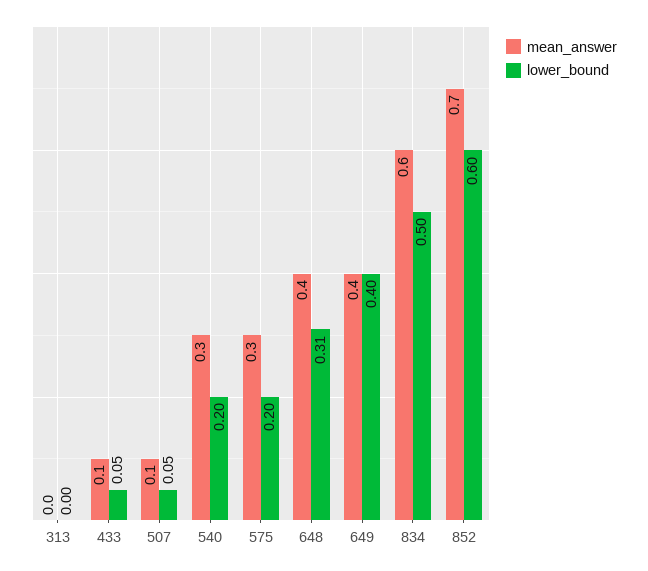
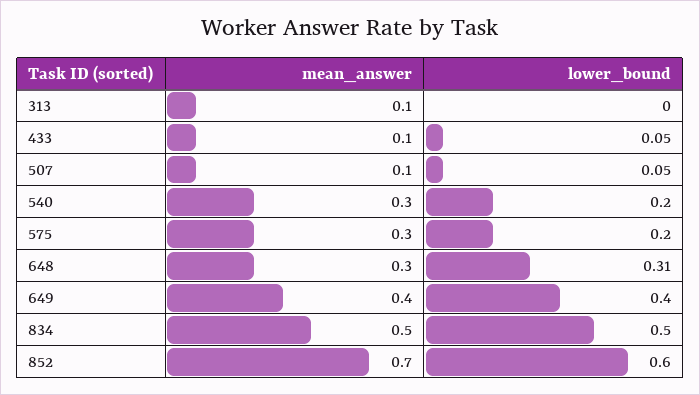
  {
    "mean_answer": {
-     "313": 0,
+     "313": 0.1,
      "433": 0.1,
      "507": 0.1,
      "540": 0.3,
      "575": 0.3,
-     "648": 0.4,
+     "648": 0.3,
      "649": 0.4,
-     "834": 0.6,
+     "834": 0.5,
      "852": 0.7
    },
    "lower_bound": {
      "313": 0,
      "433": 0.05,
      "507": 0.05,
      "540": 0.2,
      "575": 0.2,
      "648": 0.31,
      "649": 0.4,
      "834": 0.5,
      "852": 0.6
    }
  }

